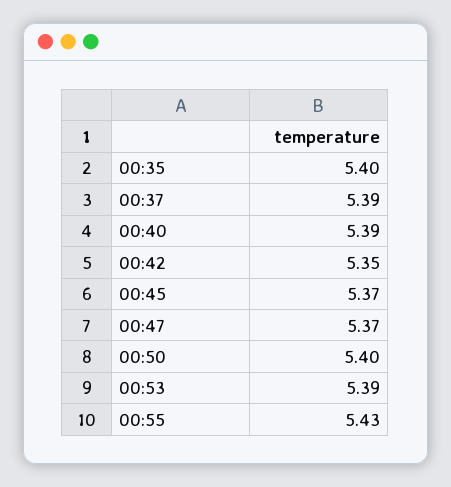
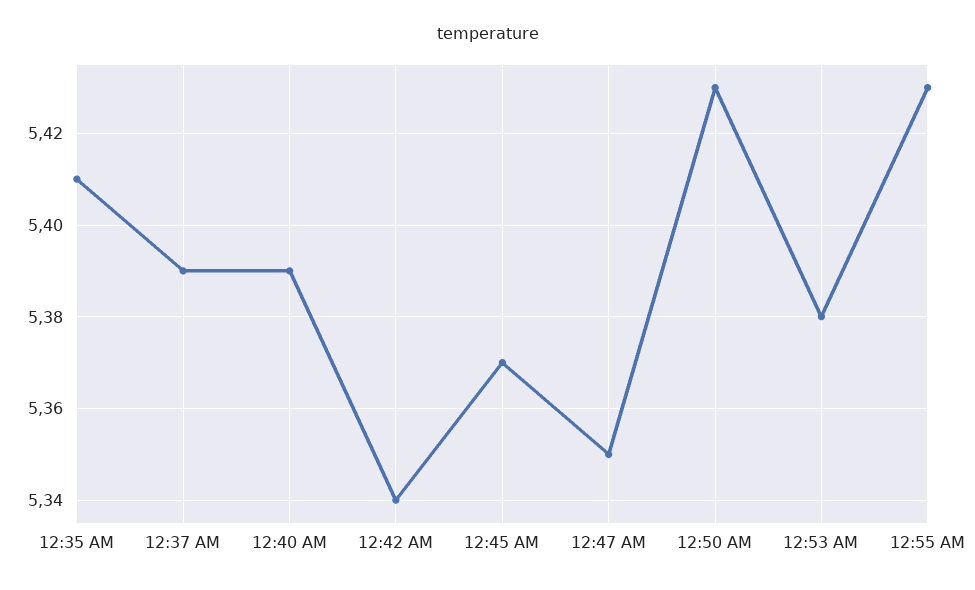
  {
-   "00:35": 5.4,
+   "00:35": 5.41,
    "00:37": 5.39,
    "00:40": 5.39,
-   "00:42": 5.35,
+   "00:42": 5.34,
    "00:45": 5.37,
-   "00:47": 5.37,
+   "00:47": 5.35,
-   "00:50": 5.4,
+   "00:50": 5.43,
-   "00:53": 5.39,
+   "00:53": 5.38,
    "00:55": 5.43
  }

